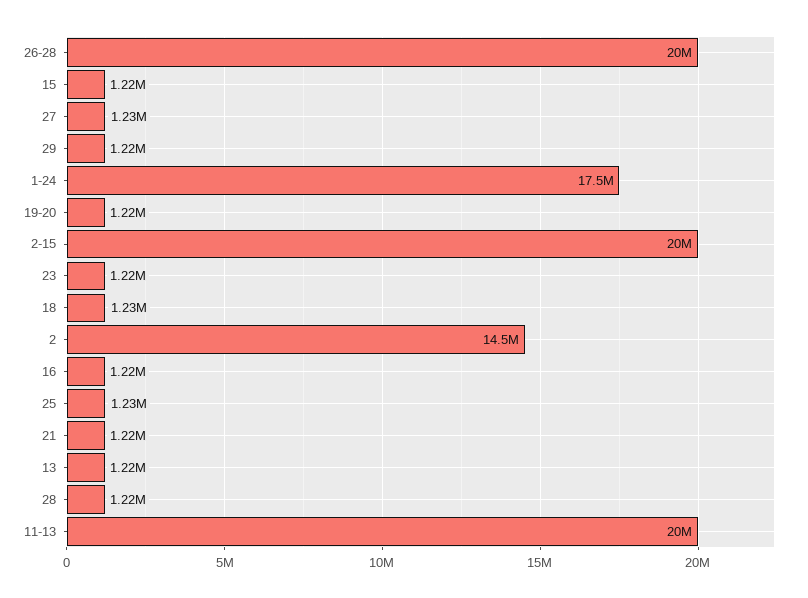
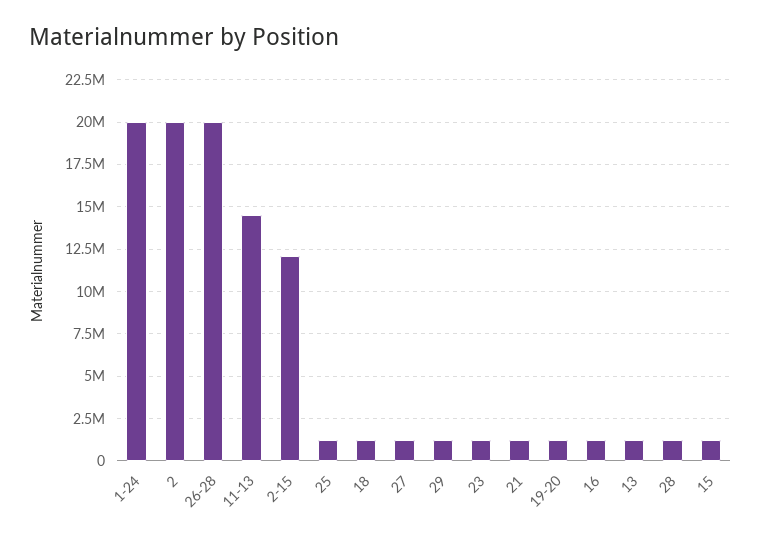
  {
    "26-28": 20000000,
    "15": 1220000,
    "27": 1230000,
    "29": 1220000,
-   "1-24": 17500000,
+   "1-24": 20000000,
    "19-20": 1220000,
-   "2-15": 20000000,
+   "2-15": 12000000,
    "23": 1220000,
    "18": 1230000,
-   "2": 14500000,
+   "2": 20000000,
    "16": 1220000,
    "25": 1230000,
    "21": 1220000,
    "13": 1220000,
    "28": 1220000,
-   "11-13": 20000000
+   "11-13": 14500000
  }

